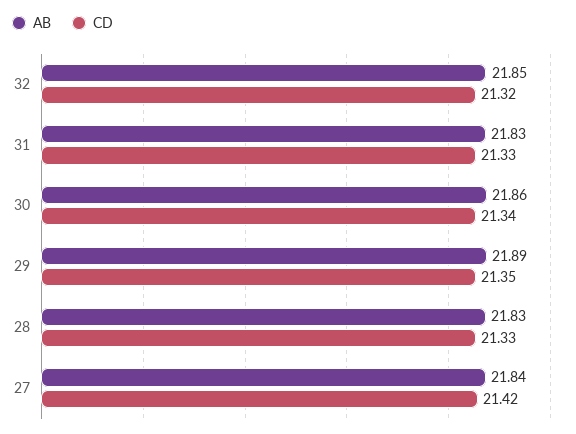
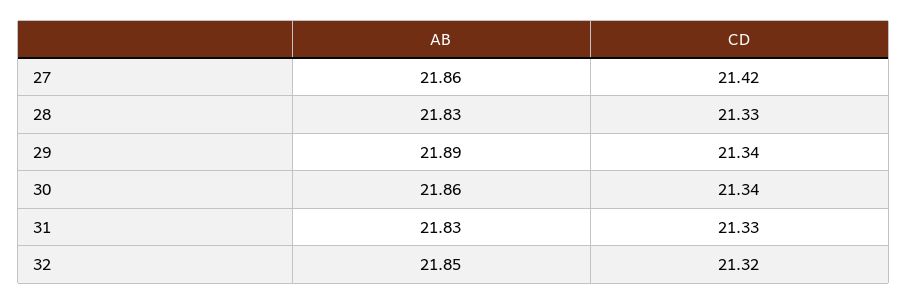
  {
    "AB": {
      "32": 21.85,
      "31": 21.83,
      "30": 21.86,
      "29": 21.89,
      "28": 21.83,
-     "27": 21.84
+     "27": 21.86
    },
    "CD": {
      "32": 21.32,
      "31": 21.33,
      "30": 21.34,
-     "29": 21.35,
+     "29": 21.34,
      "28": 21.33,
      "27": 21.42
    }
  }

